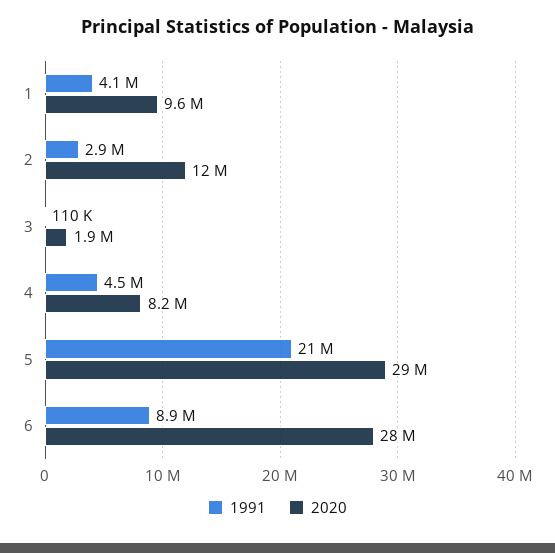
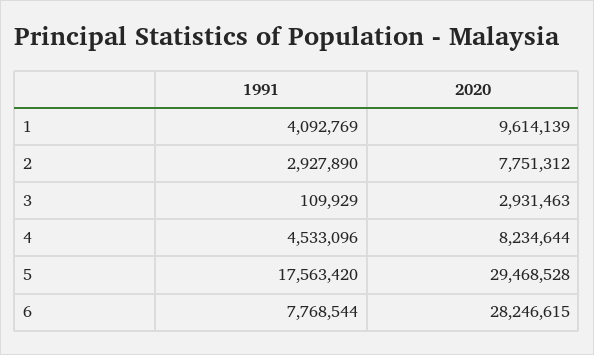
  {
    "1991": {
      "1": 4092769,
      "2": 2927890,
      "3": 109929,
      "4": 4533096,
-     "5": 21000000,
+     "5": 17563420,
-     "6": 8900000
+     "6": 7768544
    },
    "2020": {
      "1": 9614139,
-     "2": 12000000,
+     "2": 7751312,
-     "3": 1900000,
+     "3": 2931463,
      "4": 8234644,
      "5": 29468528,
      "6": 28246615
    }
  }

